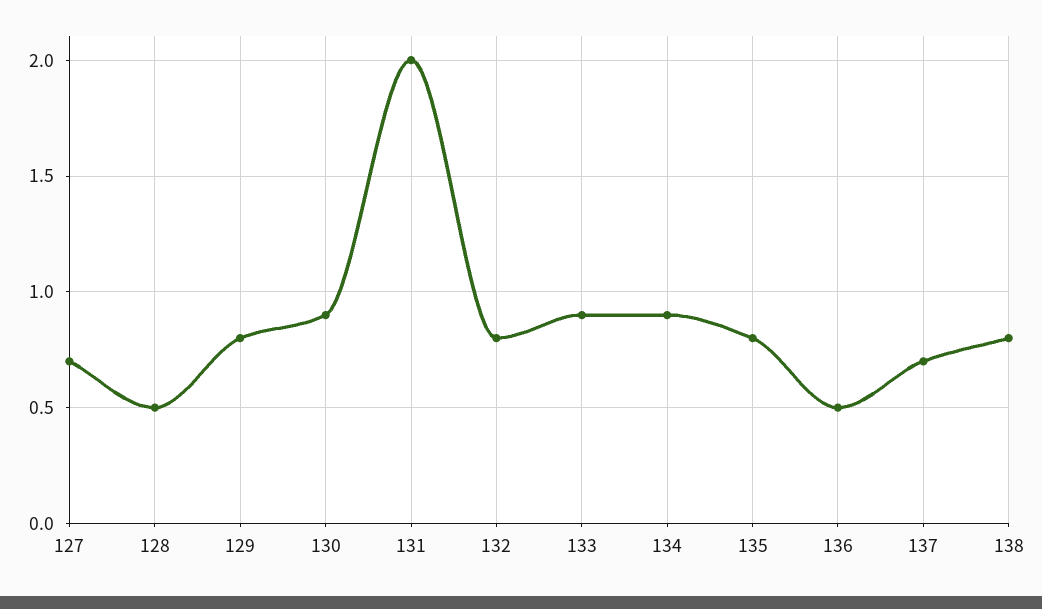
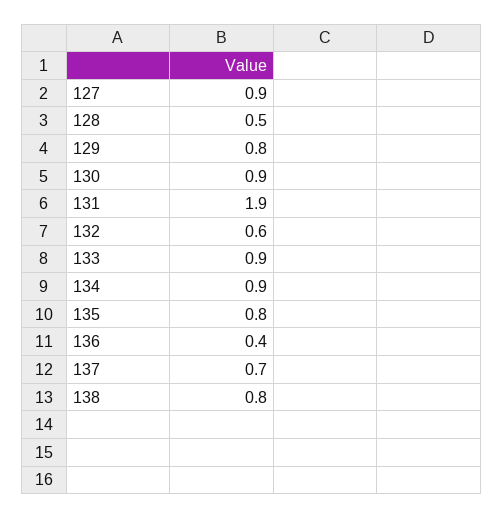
  {
-   "127": 0.7,
+   "127": 0.9,
    "128": 0.5,
    "129": 0.8,
    "130": 0.9,
-   "131": 2,
+   "131": 1.9,
-   "132": 0.8,
+   "132": 0.6,
    "133": 0.9,
    "134": 0.9,
    "135": 0.8,
-   "136": 0.5,
+   "136": 0.4,
    "137": 0.7,
    "138": 0.8
  }

